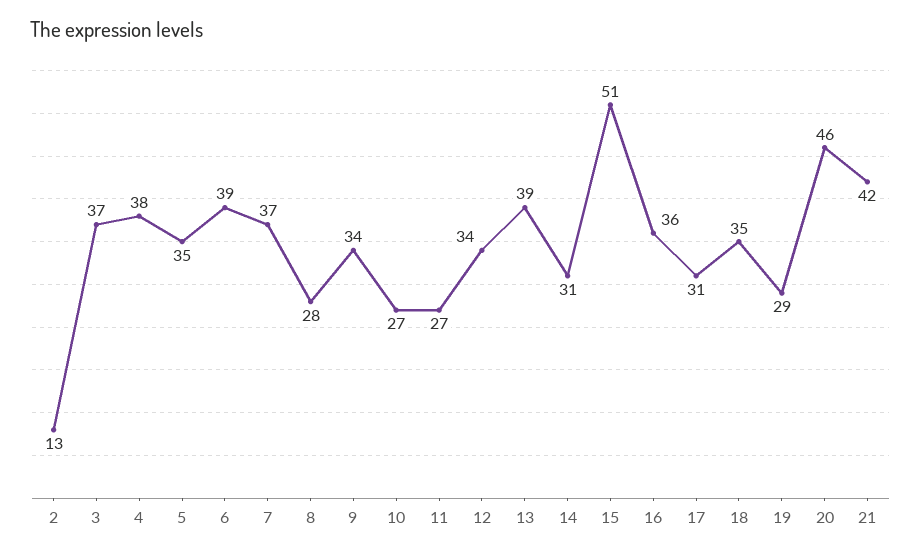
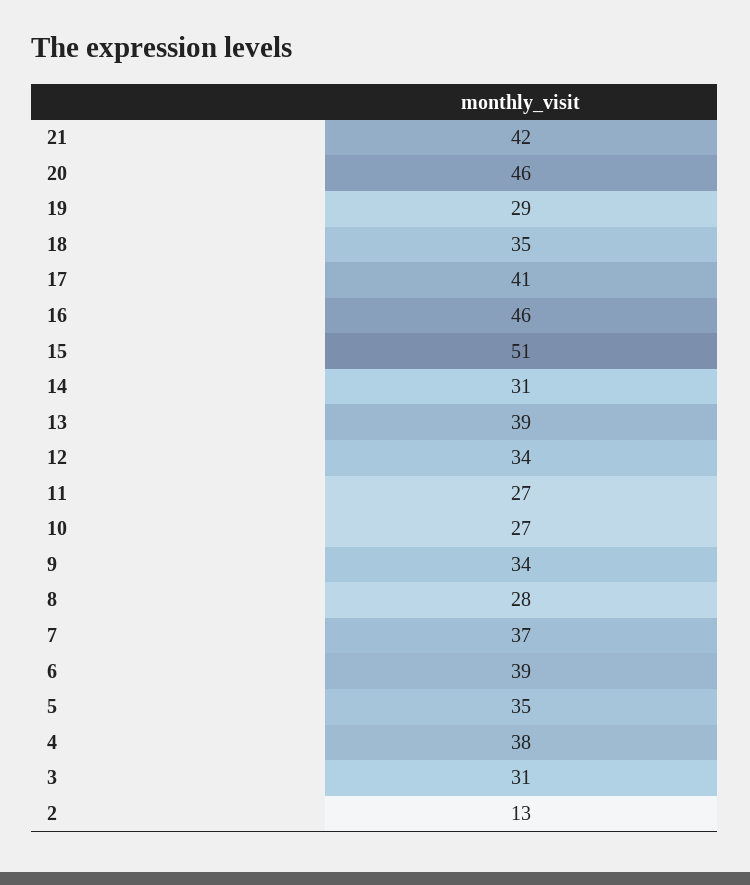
  {
    "2": 13,
-   "3": 37,
+   "3": 31,
    "4": 38,
    "5": 35,
    "6": 39,
    "7": 37,
    "8": 28,
    "9": 34,
    "10": 27,
    "11": 27,
    "12": 34,
    "13": 39,
    "14": 31,
    "15": 51,
-   "16": 36,
+   "16": 46,
-   "17": 31,
+   "17": 41,
    "18": 35,
    "19": 29,
    "20": 46,
    "21": 42
  }

